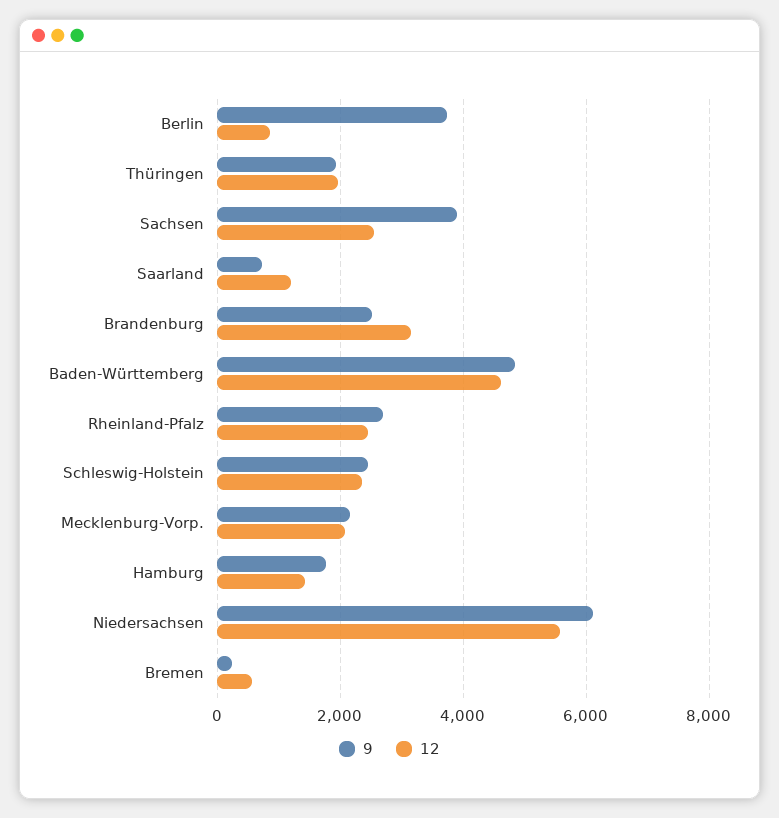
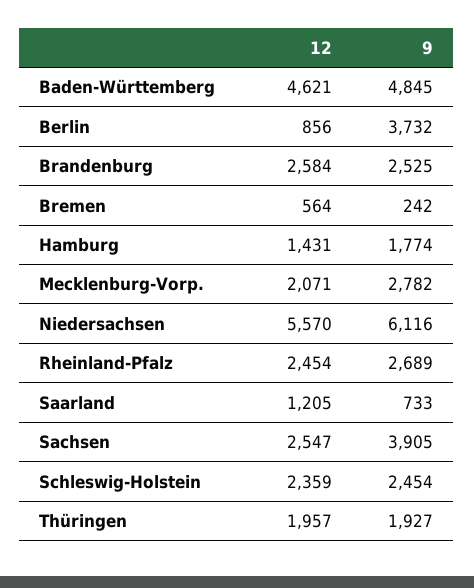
  {
    "9": {
      "Berlin": 3732,
      "Thüringen": 1927,
      "Sachsen": 3905,
      "Saarland": 733,
      "Brandenburg": 2525,
      "Baden-Württemberg": 4845,
      "Rheinland-Pfalz": 2689,
      "Schleswig-Holstein": 2454,
-     "Mecklenburg-Vorp.": 2200,
+     "Mecklenburg-Vorp.": 2782,
      "Hamburg": 1774,
      "Niedersachsen": 6116,
      "Bremen": 242
    },
    "12": {
      "Berlin": 856,
      "Thüringen": 1957,
      "Sachsen": 2547,
      "Saarland": 1205,
-     "Brandenburg": 3200,
+     "Brandenburg": 2584,
      "Baden-Württemberg": 4621,
      "Rheinland-Pfalz": 2454,
      "Schleswig-Holstein": 2359,
      "Mecklenburg-Vorp.": 2071,
      "Hamburg": 1431,
      "Niedersachsen": 5570,
      "Bremen": 564
    }
  }

